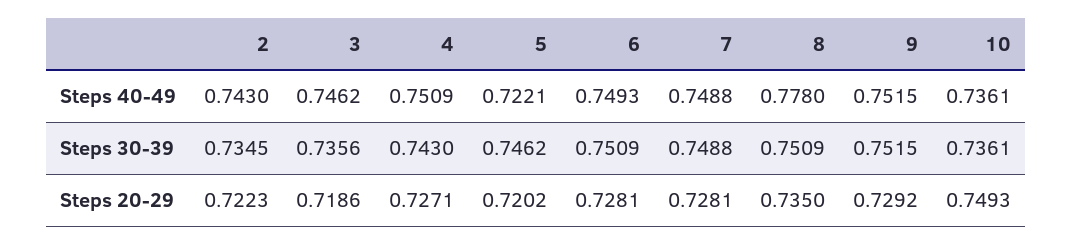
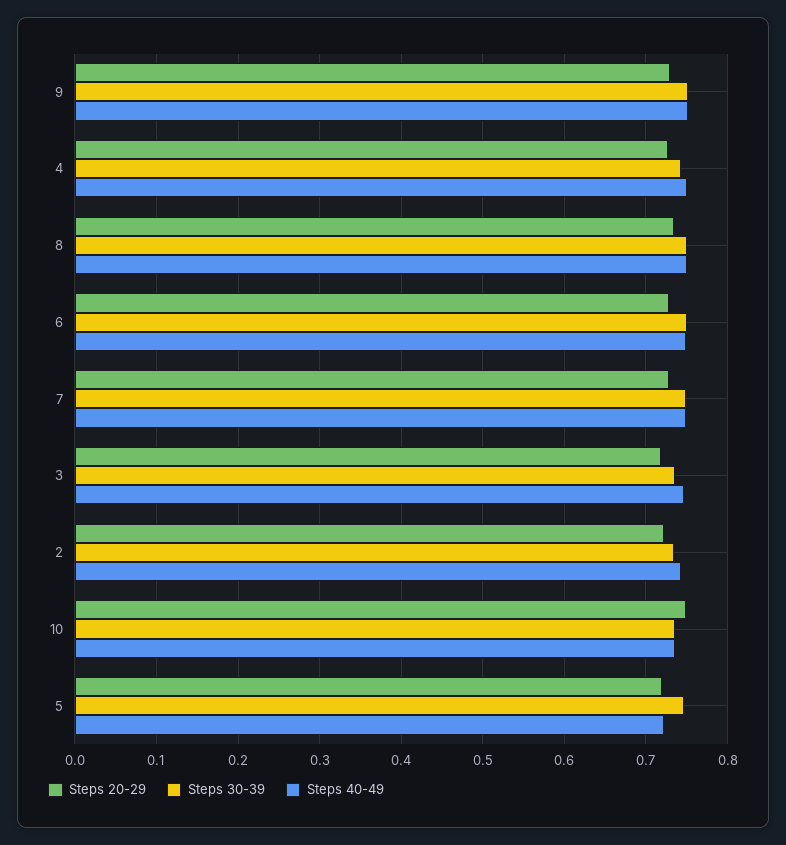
  {
    "Steps 40-49": {
      "2": 0.743,
      "3": 0.7462,
      "4": 0.7509,
      "5": 0.7221,
      "6": 0.7493,
      "7": 0.7488,
-     "8": 0.778,
+     "8": 0.75,
      "9": 0.7515,
      "10": 0.7361
    },
    "Steps 30-39": {
      "2": 0.7345,
      "3": 0.7356,
      "4": 0.743,
      "5": 0.7462,
      "6": 0.7509,
      "7": 0.7488,
      "8": 0.7509,
      "9": 0.7515,
      "10": 0.7361
    },
    "Steps 20-29": {
      "2": 0.7223,
      "3": 0.7186,
      "4": 0.7271,
      "5": 0.7202,
      "6": 0.7281,
      "7": 0.7281,
      "8": 0.735,
      "9": 0.7292,
      "10": 0.7493
    }
  }

